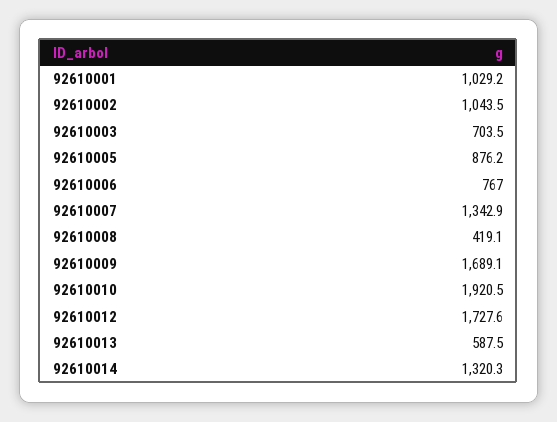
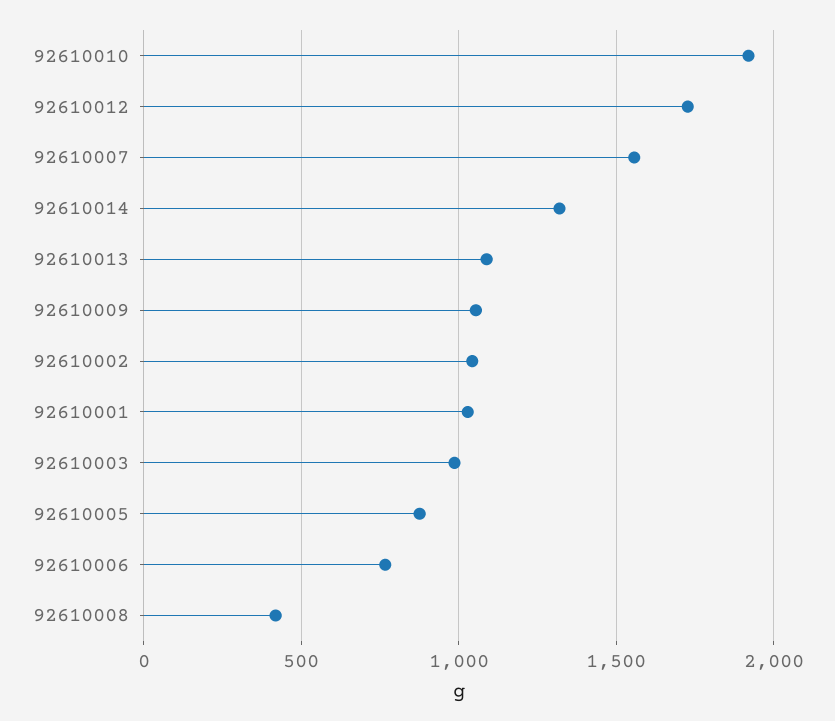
  {
    "92610001": 1029.2,
    "92610002": 1043.5,
-   "92610003": 703.5,
+   "92610003": 1000,
    "92610005": 876.2,
    "92610006": 767,
-   "92610007": 1342.9,
+   "92610007": 1550,
    "92610008": 419.1,
-   "92610009": 1689.1,
+   "92610009": 1050,
    "92610010": 1920.5,
    "92610012": 1727.6,
-   "92610013": 587.5,
+   "92610013": 1100,
    "92610014": 1320.3
  }

